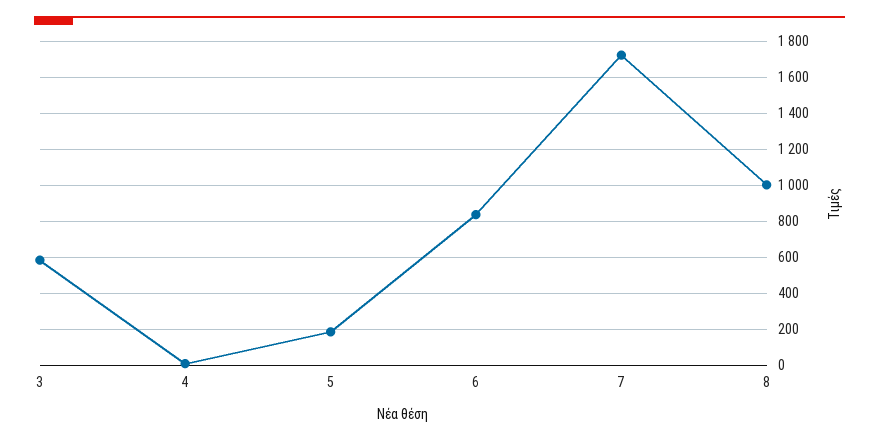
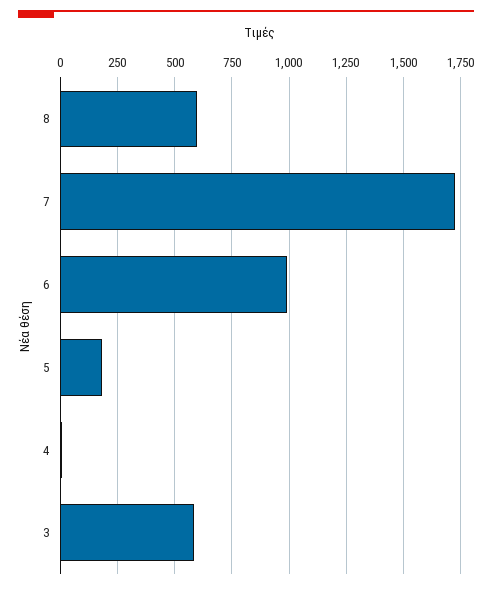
  {
    "3": 600,
    "4": 0,
    "5": 200,
-   "6": 850,
+   "6": 1000,
    "7": 1700,
-   "8": 1000
+   "8": 600
  }

